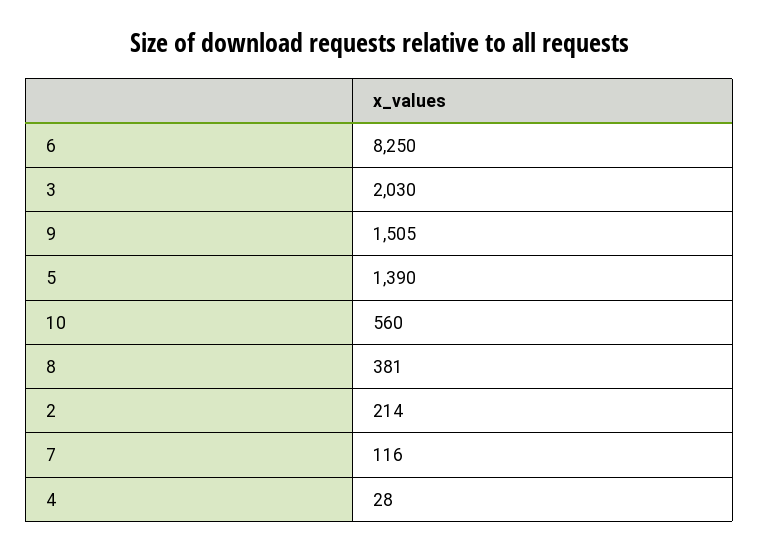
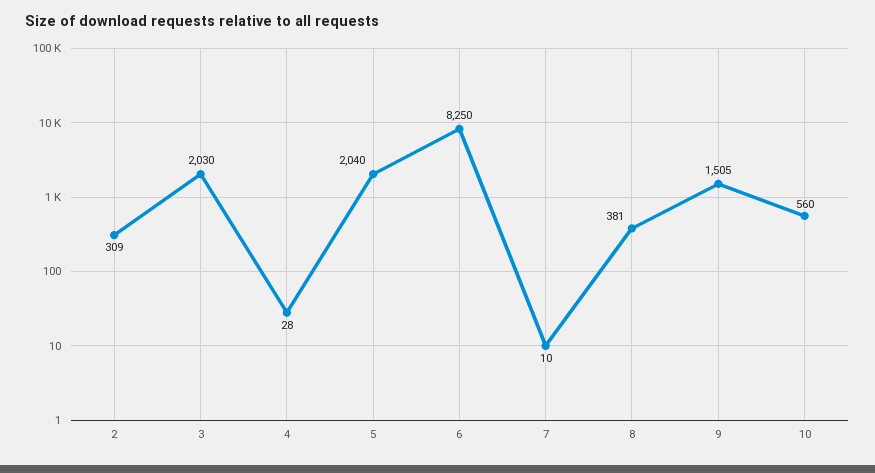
  {
    "6": 8250,
    "3": 2030,
    "9": 1505,
-   "5": 1390,
+   "5": 2040,
    "10": 560,
    "8": 381,
-   "2": 214,
+   "2": 309,
-   "7": 116,
+   "7": 10,
    "4": 28
  }

